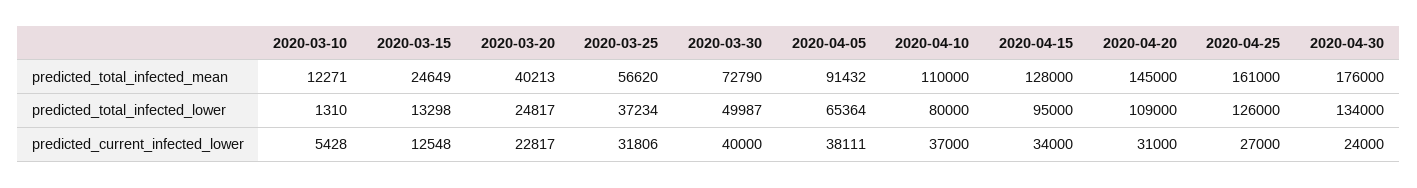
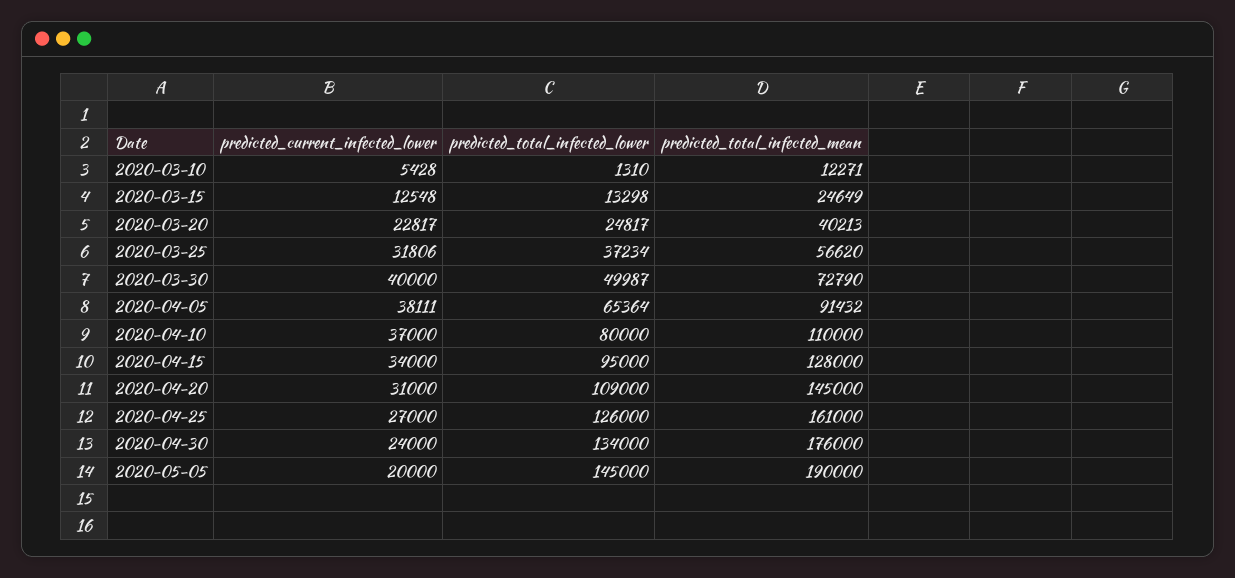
  {
    "2020-03-10": {
      "predicted_total_infected_mean": 12271,
      "predicted_total_infected_lower": 1310,
      "predicted_current_infected_lower": 5428
    },
    "2020-03-15": {
      "predicted_total_infected_mean": 24649,
      "predicted_total_infected_lower": 13298,
      "predicted_current_infected_lower": 12548
    },
    "2020-03-20": {
      "predicted_total_infected_mean": 40213,
      "predicted_total_infected_lower": 24817,
      "predicted_current_infected_lower": 22817
    },
    "2020-03-25": {
      "predicted_total_infected_mean": 56620,
      "predicted_total_infected_lower": 37234,
      "predicted_current_infected_lower": 31806
    },
    "2020-03-30": {
      "predicted_total_infected_mean": 72790,
      "predicted_total_infected_lower": 49987,
      "predicted_current_infected_lower": 40000
    },
    "2020-04-05": {
      "predicted_total_infected_mean": 91432,
      "predicted_total_infected_lower": 65364,
      "predicted_current_infected_lower": 38111
    },
    "2020-04-10": {
      "predicted_total_infected_mean": 110000,
      "predicted_total_infected_lower": 80000,
      "predicted_current_infected_lower": 37000
    },
    "2020-04-15": {
      "predicted_total_infected_mean": 128000,
      "predicted_total_infected_lower": 95000,
      "predicted_current_infected_lower": 34000
    },
    "2020-04-20": {
      "predicted_total_infected_mean": 145000,
      "predicted_total_infected_lower": 109000,
      "predicted_current_infected_lower": 31000
    },
    "2020-04-25": {
      "predicted_total_infected_mean": 161000,
      "predicted_total_infected_lower": 126000,
      "predicted_current_infected_lower": 27000
    },
    "2020-04-30": {
      "predicted_total_infected_mean": 176000,
      "predicted_total_infected_lower": 134000,
      "predicted_current_infected_lower": 24000
-   }
+   },
+   "2020-05-05": {
+     "predicted_current_infected_lower": 20000,
+     "predicted_total_infected_lower": 145000,
+     "predicted_total_infected_mean": 190000
+   }
  }

